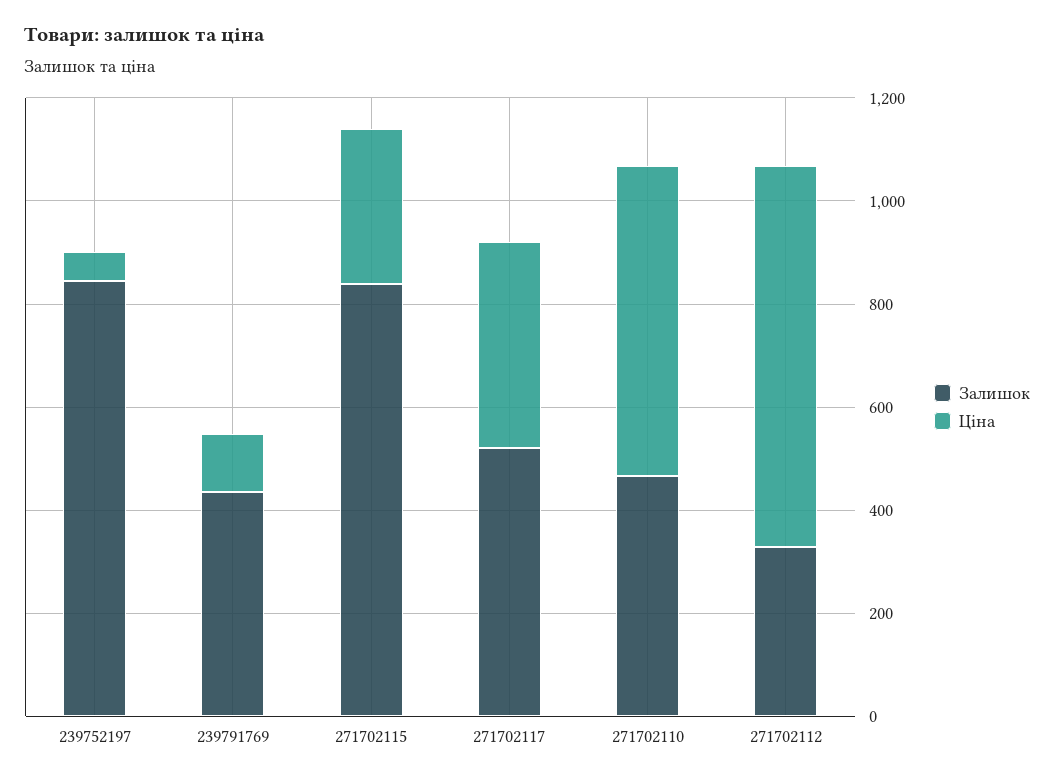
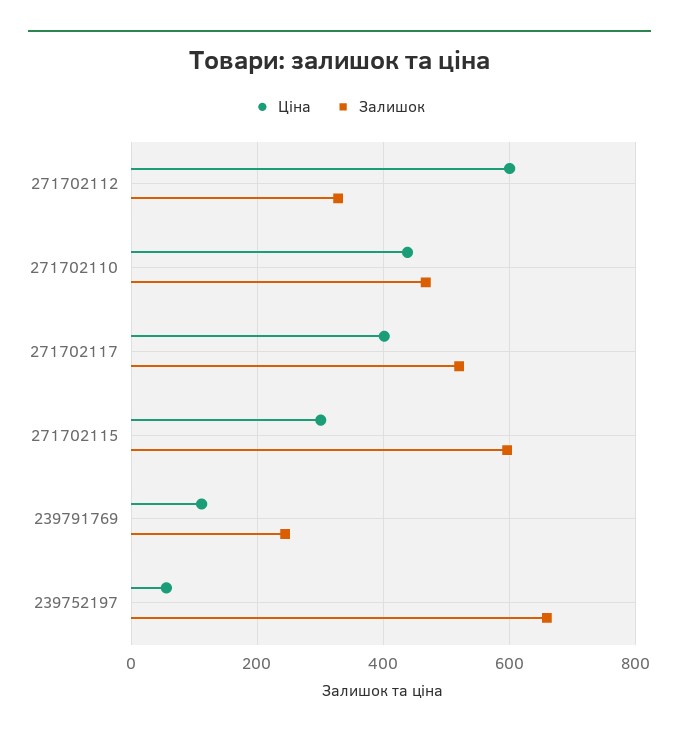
  {
    "Залишок": {
-     "239752197": 850,
+     "239752197": 660,
-     "239791769": 450,
+     "239791769": 240,
-     "271702115": 850,
+     "271702115": 600,
      "271702117": 520,
      "271702110": 460,
      "271702112": 320
    },
    "Ціна": {
      "239752197": 60,
      "239791769": 120,
      "271702115": 300,
      "271702117": 400,
-     "271702110": 600,
+     "271702110": 440,
-     "271702112": 750
+     "271702112": 600
    }
  }

